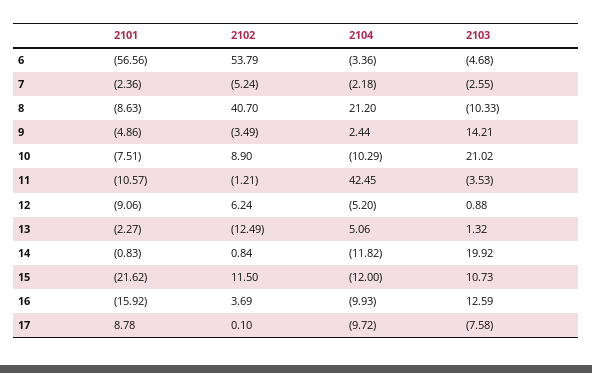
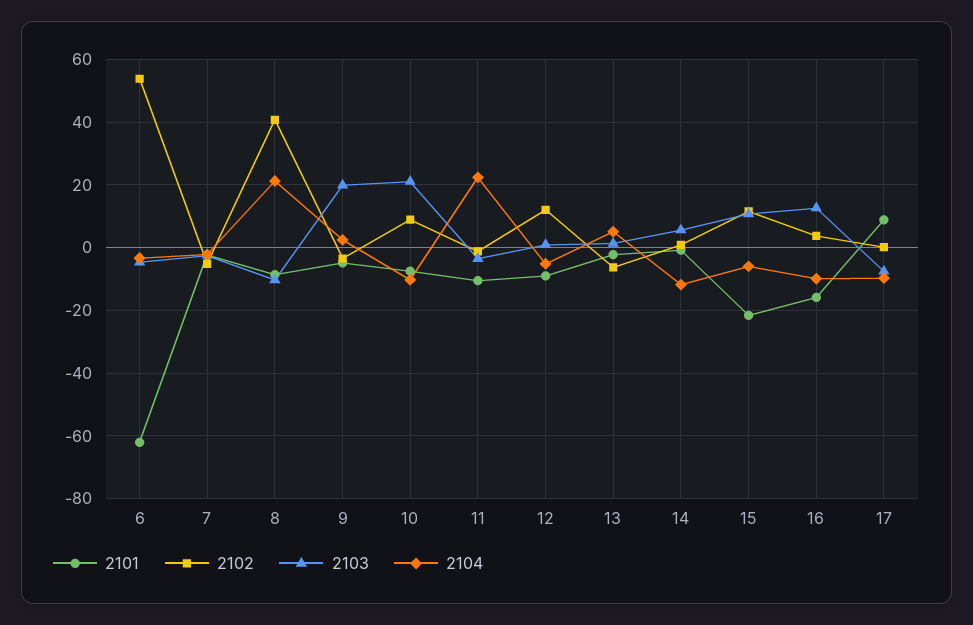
  {
    "2101": {
-     "6": -56.56,
+     "6": -62,
      "7": -2.36,
      "8": -8.63,
      "9": -4.86,
      "10": -7.51,
      "11": -10.57,
      "12": -9.06,
      "13": -2.27,
      "14": -0.83,
      "15": -21.62,
      "16": -15.92,
      "17": 8.78
    },
    "2102": {
      "6": 53.79,
      "7": -5.24,
      "8": 40.7,
      "9": -3.49,
      "10": 8.9,
      "11": -1.21,
-     "12": 6.24,
+     "12": 12,
-     "13": -12.49,
+     "13": -6,
      "14": 0.84,
      "15": 11.5,
      "16": 3.69,
      "17": 0.1
    },
    "2104": {
      "6": -3.36,
      "7": -2.18,
      "8": 21.2,
      "9": 2.44,
      "10": -10.29,
-     "11": 42.45,
+     "11": 22,
      "12": -5.2,
      "13": 5.06,
      "14": -11.82,
-     "15": -12,
+     "15": -6,
      "16": -9.93,
      "17": -9.72
    },
    "2103": {
      "6": -4.68,
      "7": -2.55,
      "8": -10.33,
-     "9": 14.21,
+     "9": 20,
      "10": 21.02,
      "11": -3.53,
      "12": 0.88,
      "13": 1.32,
-     "14": 19.92,
+     "14": 6,
      "15": 10.73,
      "16": 12.59,
      "17": -7.58
    }
  }

